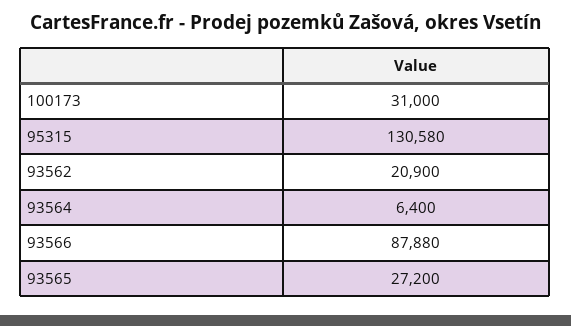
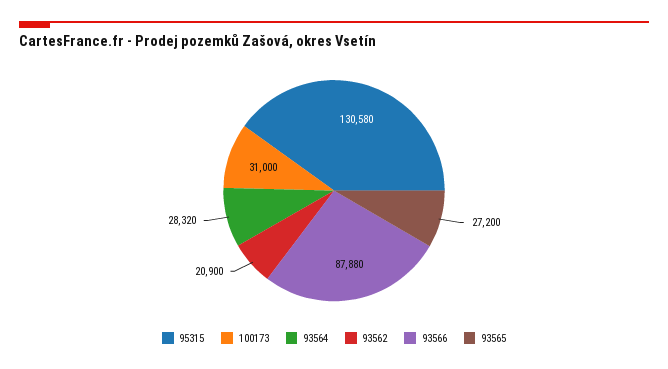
  {
    "100173": 31000,
    "95315": 130580,
    "93562": 20900,
-   "93564": 6400,
+   "93564": 28320,
    "93566": 87880,
    "93565": 27200
  }

